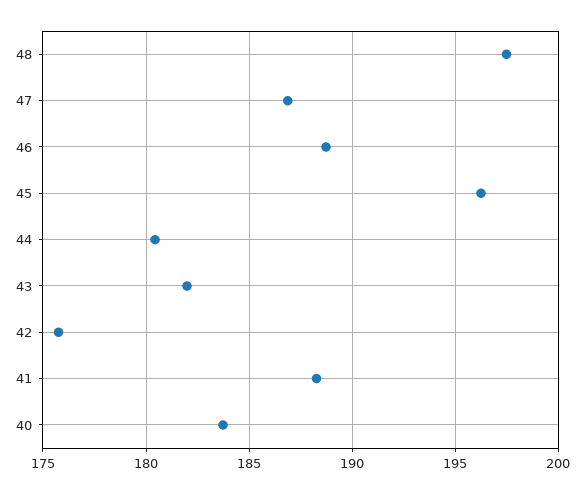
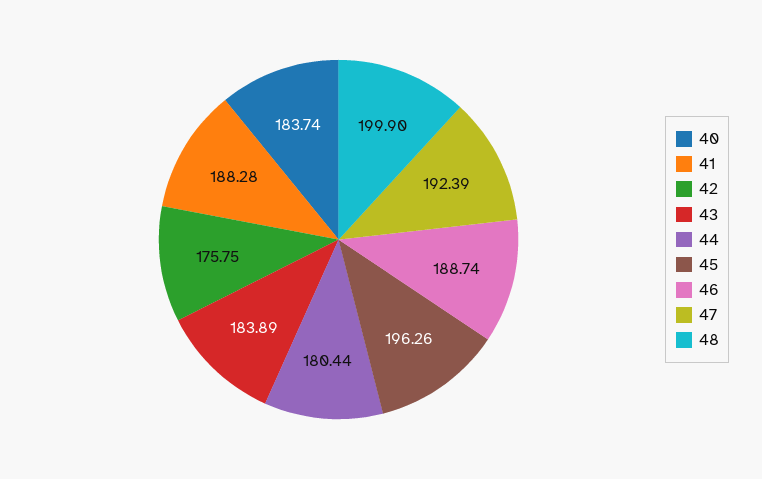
  {
-   "48": 197.5,
+   "48": 199.9,
-   "47": 187,
+   "47": 192.39,
    "46": 188.74,
    "45": 196.26,
    "44": 180.44,
-   "43": 182,
+   "43": 183.89,
    "42": 175.75,
    "41": 188.28,
    "40": 183.74
  }

